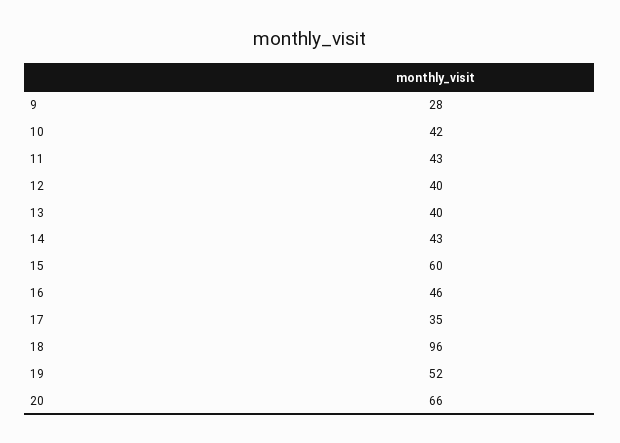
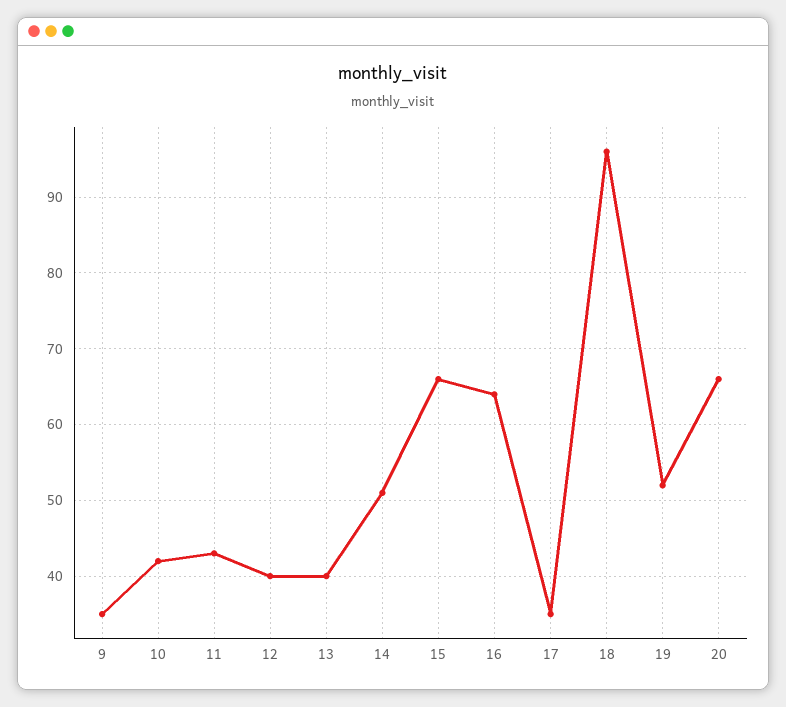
  {
-   "9": 28,
+   "9": 35,
    "10": 42,
    "11": 43,
    "12": 40,
    "13": 40,
-   "14": 43,
+   "14": 51,
-   "15": 60,
+   "15": 66,
-   "16": 46,
+   "16": 64,
    "17": 35,
    "18": 96,
    "19": 52,
    "20": 66
  }

